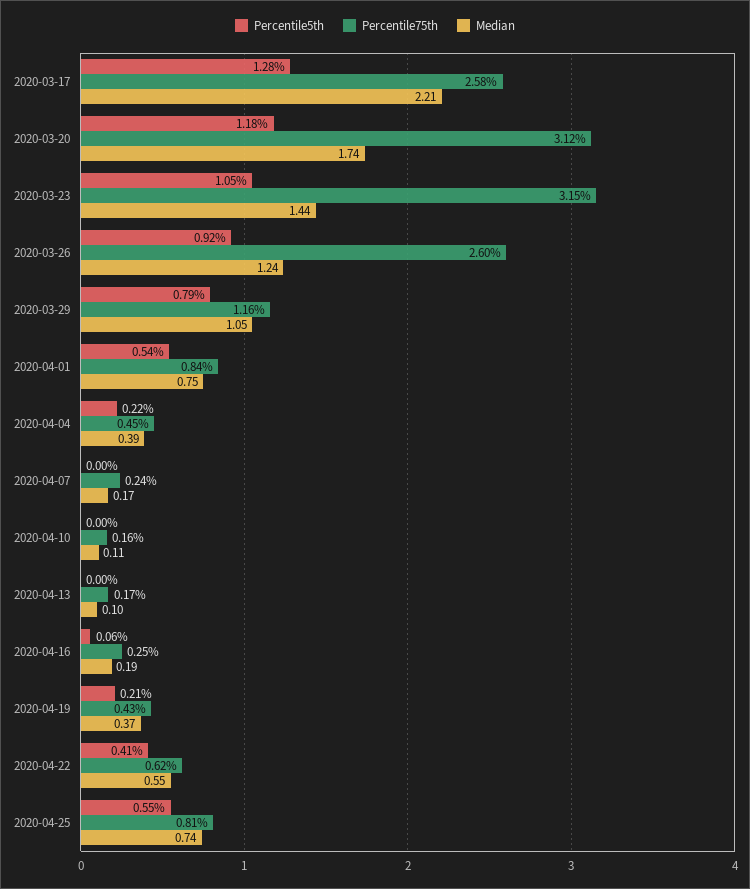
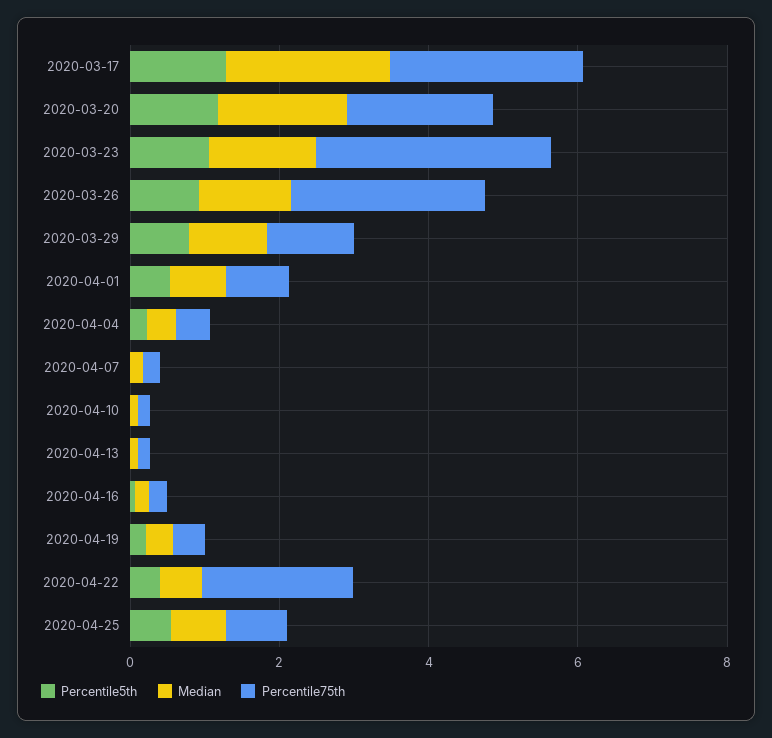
  {
    "Percentile5th": {
      "2020-03-17": 1.28,
      "2020-03-20": 1.18,
      "2020-03-23": 1.05,
      "2020-03-26": 0.92,
      "2020-03-29": 0.79,
      "2020-04-01": 0.54,
      "2020-04-04": 0.22,
      "2020-04-07": 0,
      "2020-04-10": 0,
      "2020-04-13": 0,
      "2020-04-16": 0.06,
      "2020-04-19": 0.21,
      "2020-04-22": 0.41,
      "2020-04-25": 0.55
    },
    "Percentile75th": {
      "2020-03-17": 2.58,
-     "2020-03-20": 3.12,
+     "2020-03-20": 2,
      "2020-03-23": 3.15,
      "2020-03-26": 2.6,
      "2020-03-29": 1.16,
      "2020-04-01": 0.84,
      "2020-04-04": 0.45,
      "2020-04-07": 0.24,
      "2020-04-10": 0.16,
      "2020-04-13": 0.17,
      "2020-04-16": 0.25,
      "2020-04-19": 0.43,
-     "2020-04-22": 0.62,
+     "2020-04-22": 2,
      "2020-04-25": 0.81
    },
    "Median": {
      "2020-03-17": 2.21,
      "2020-03-20": 1.74,
      "2020-03-23": 1.44,
      "2020-03-26": 1.24,
      "2020-03-29": 1.05,
      "2020-04-01": 0.75,
      "2020-04-04": 0.39,
      "2020-04-07": 0.17,
      "2020-04-10": 0.11,
      "2020-04-13": 0.1,
      "2020-04-16": 0.19,
      "2020-04-19": 0.37,
      "2020-04-22": 0.55,
      "2020-04-25": 0.74
    }
  }

